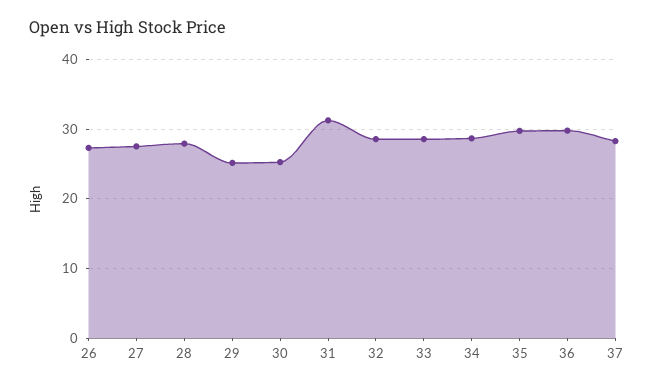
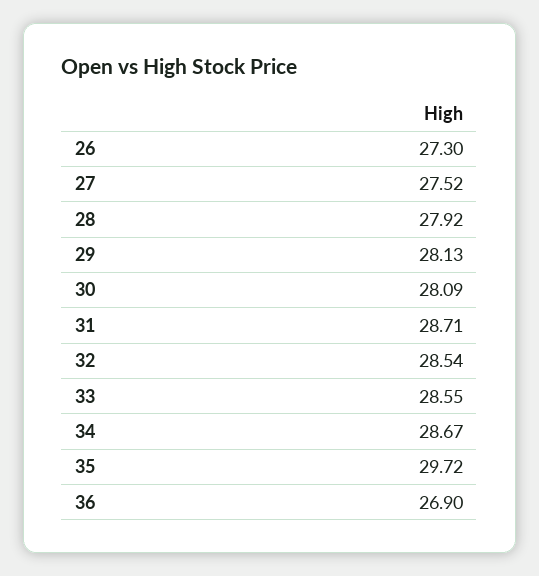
  {
    "26": 27.3,
    "27": 27.52,
    "28": 27.92,
-   "29": 25,
+   "29": 28.13,
-   "30": 25,
+   "30": 28.09,
-   "31": 31,
+   "31": 28.71,
    "32": 28.54,
    "33": 28.55,
    "34": 28.67,
    "35": 29.72,
-   "36": 30,
+   "36": 26.9
-   "37": 28
  }

